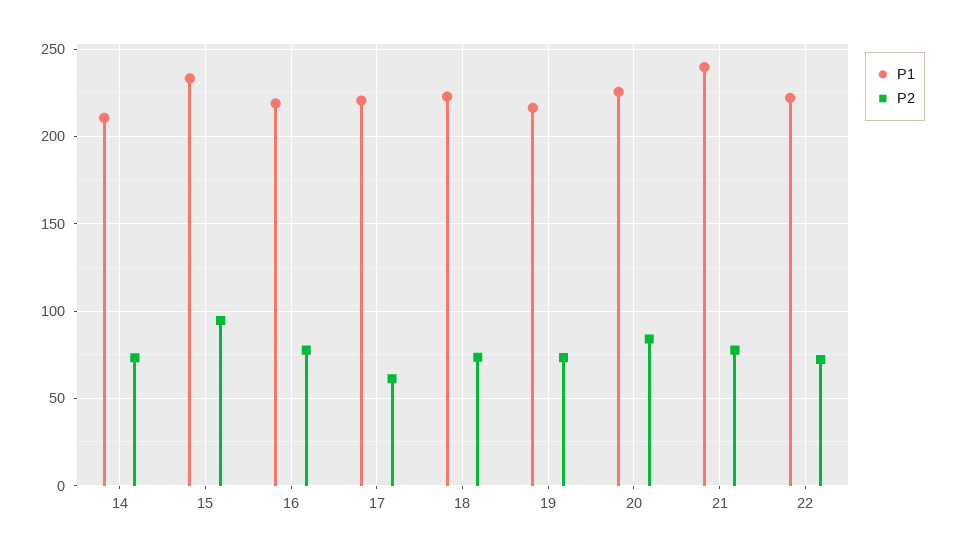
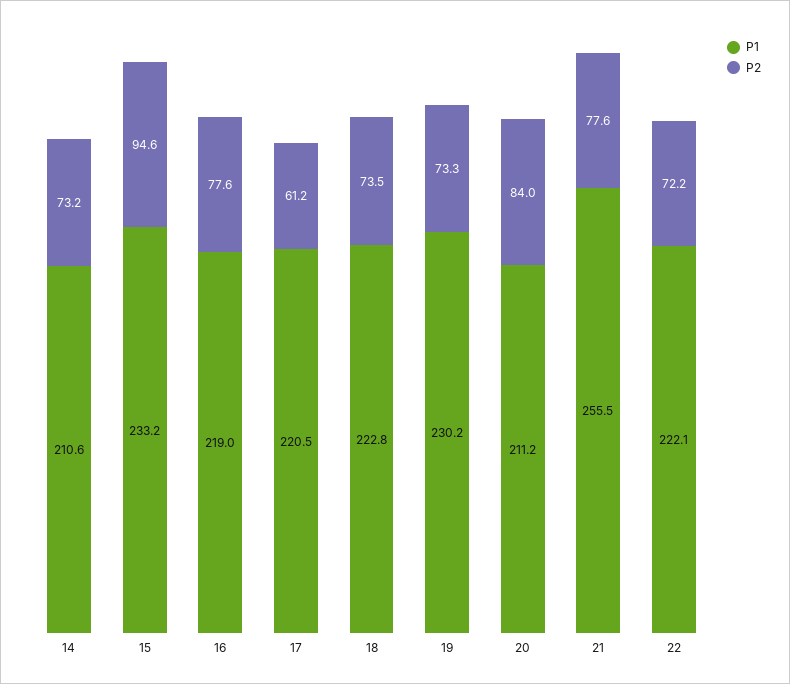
  {
    "P1": {
      "14": 210.6,
      "15": 233.2,
      "16": 219,
      "17": 220.5,
      "18": 222.8,
-     "19": 215,
+     "19": 230.2,
-     "20": 225,
+     "20": 211.2,
-     "21": 240,
+     "21": 255.5,
      "22": 222.1
    },
    "P2": {
      "14": 73.2,
      "15": 94.6,
      "16": 77.6,
      "17": 61.2,
      "18": 73.5,
      "19": 73.3,
      "20": 84,
      "21": 77.6,
      "22": 72.2
    }
  }

